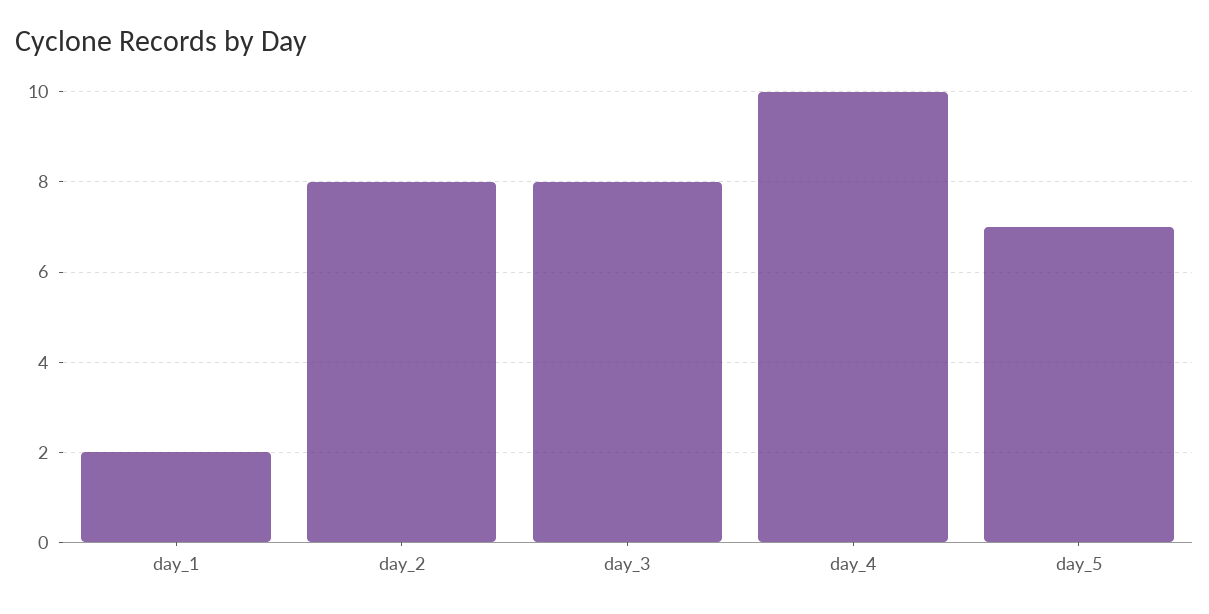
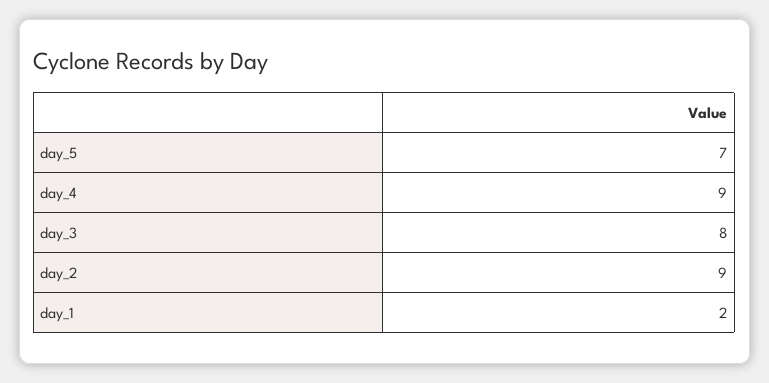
  {
    "day_1": 2,
-   "day_2": 8,
+   "day_2": 9,
    "day_3": 8,
-   "day_4": 10,
+   "day_4": 9,
    "day_5": 7
  }

